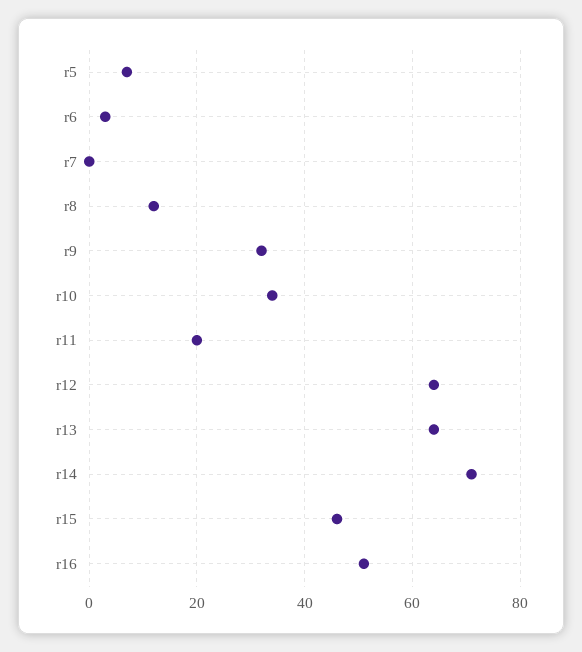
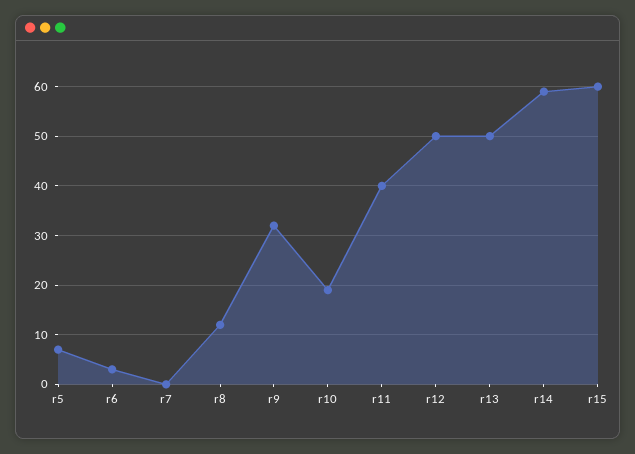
  {
    "r5": 5,
    "r6": 5,
    "r7": 0,
    "r8": 10,
    "r9": 30,
-   "r10": 35,
+   "r10": 20,
-   "r11": 20,
+   "r11": 40,
-   "r12": 65,
+   "r12": 50,
-   "r13": 65,
+   "r13": 50,
-   "r14": 70,
+   "r14": 60,
-   "r15": 45,
+   "r15": 60
-   "r16": 50
  }

